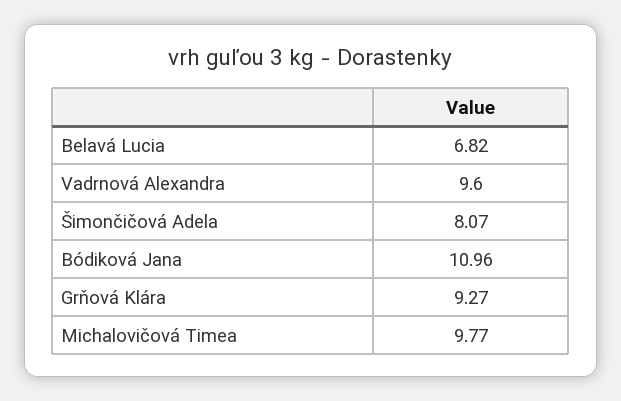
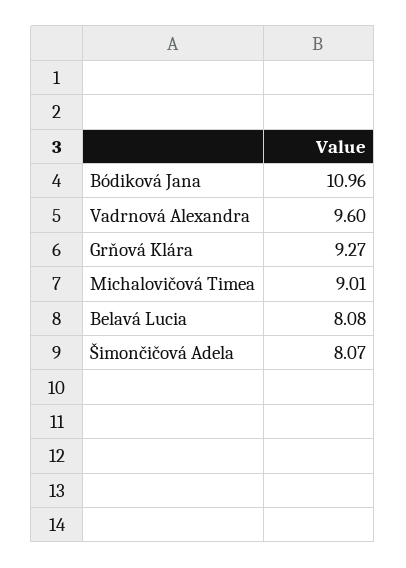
  {
-   "Belavá Lucia": 6.82,
+   "Belavá Lucia": 8.08,
    "Vadrnová Alexandra": 9.6,
    "Šimončičová Adela": 8.07,
    "Bódiková Jana": 10.96,
    "Grňová Klára": 9.27,
-   "Michalovičová Timea": 9.77
+   "Michalovičová Timea": 9.01
  }

